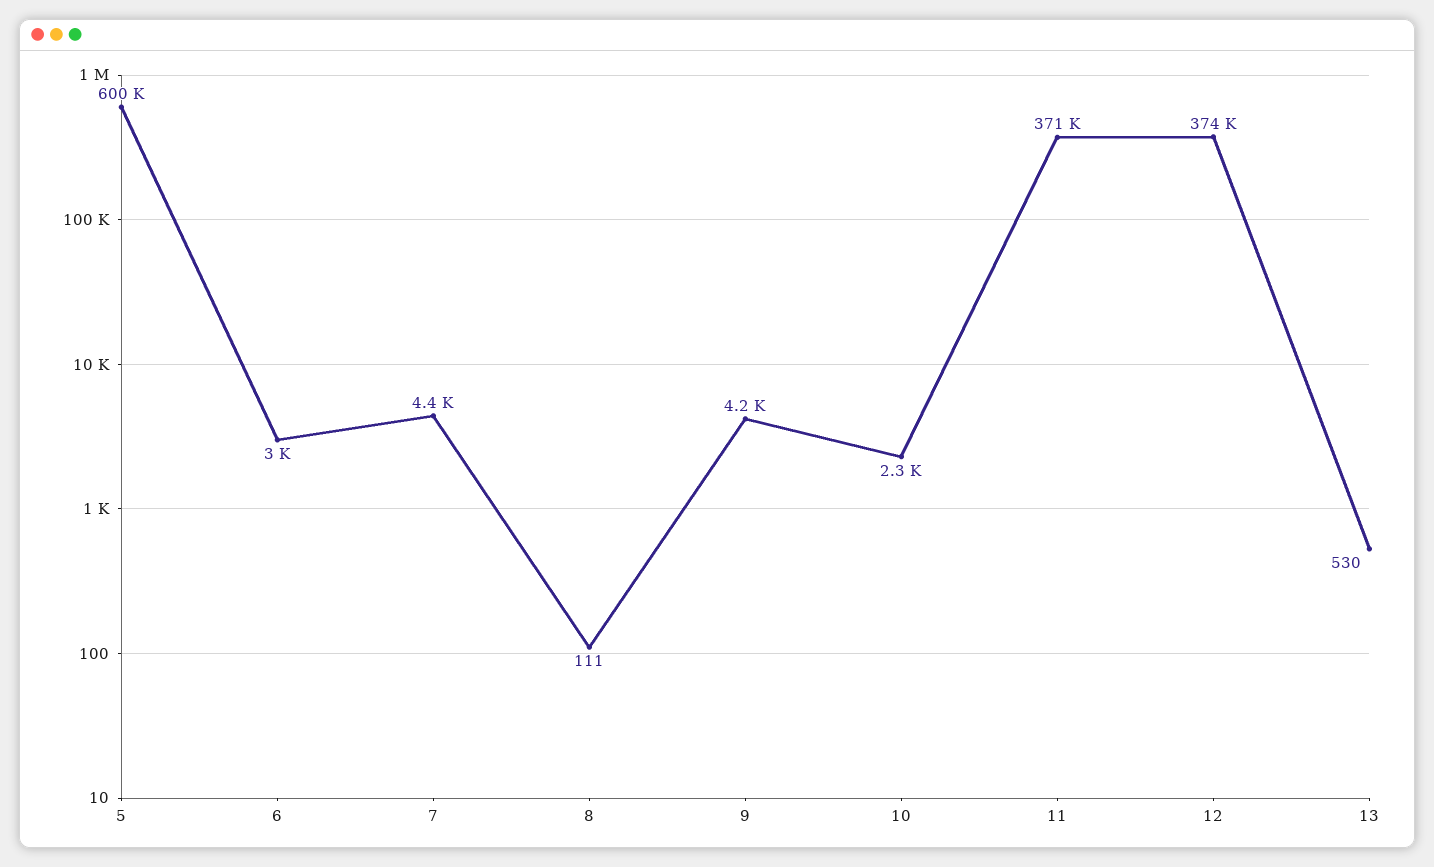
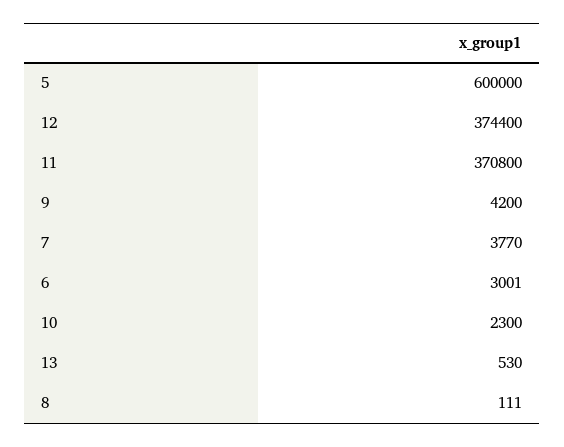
  {
    "5": 600000,
    "6": 3001,
-   "7": 4400,
+   "7": 3770,
    "8": 111,
    "9": 4200,
    "10": 2300,
    "11": 370800,
    "12": 374400,
    "13": 530
  }

